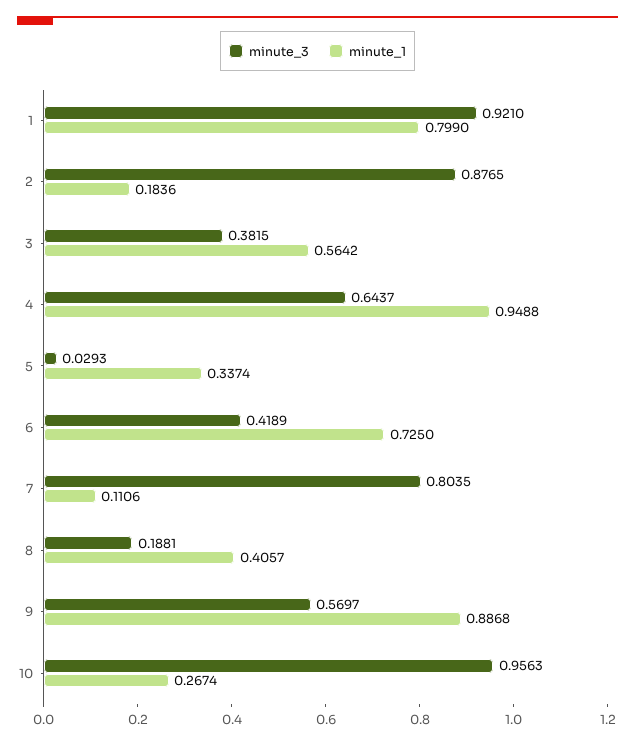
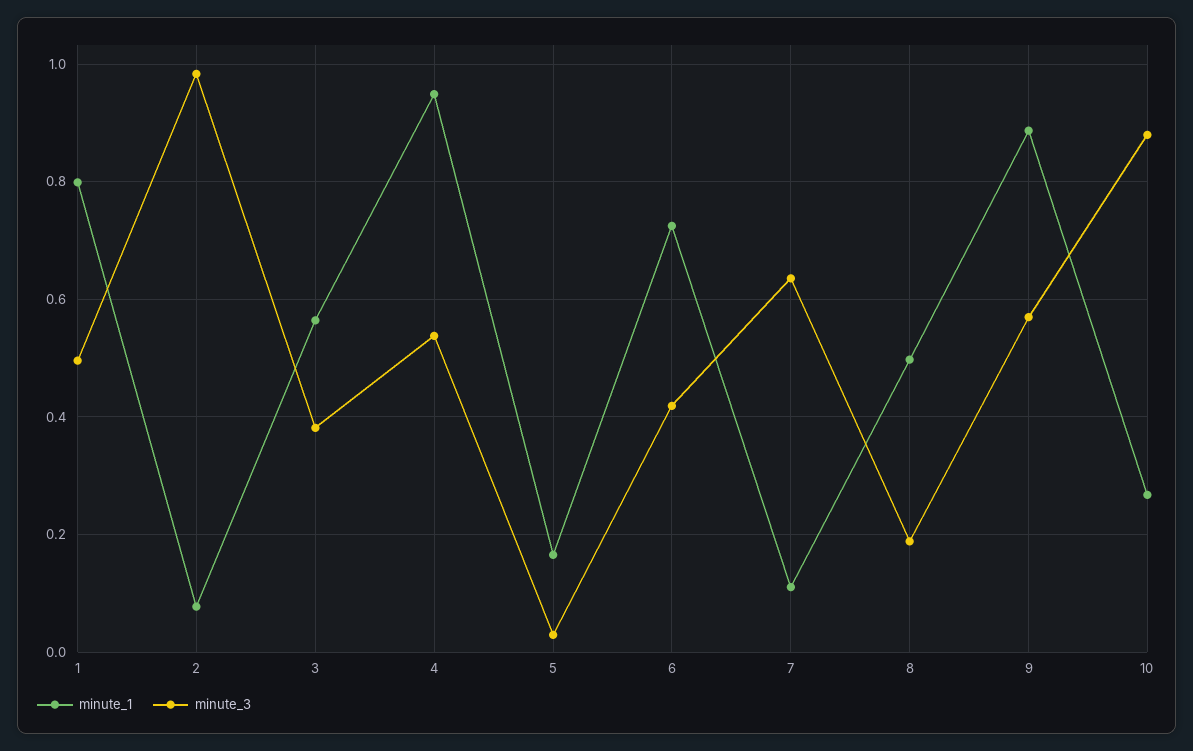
  {
    "minute_3": {
-     "1": 0.921,
+     "1": 0.5,
-     "2": 0.8765,
+     "2": 0.98,
      "3": 0.3815,
-     "4": 0.6437,
+     "4": 0.54,
      "5": 0.0293,
      "6": 0.4189,
-     "7": 0.8035,
+     "7": 0.64,
      "8": 0.1881,
      "9": 0.5697,
-     "10": 0.9563
+     "10": 0.88
    },
    "minute_1": {
      "1": 0.799,
-     "2": 0.1836,
+     "2": 0.08,
      "3": 0.5642,
      "4": 0.9488,
-     "5": 0.3374,
+     "5": 0.16,
      "6": 0.725,
      "7": 0.1106,
-     "8": 0.4057,
+     "8": 0.5,
      "9": 0.8868,
      "10": 0.2674
    }
  }

